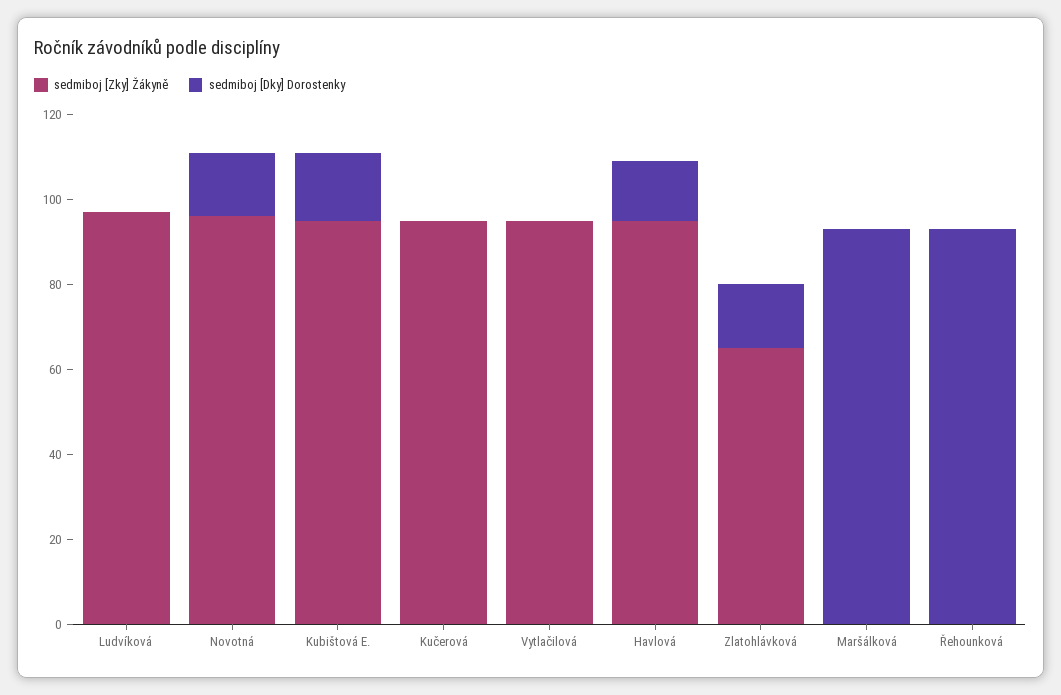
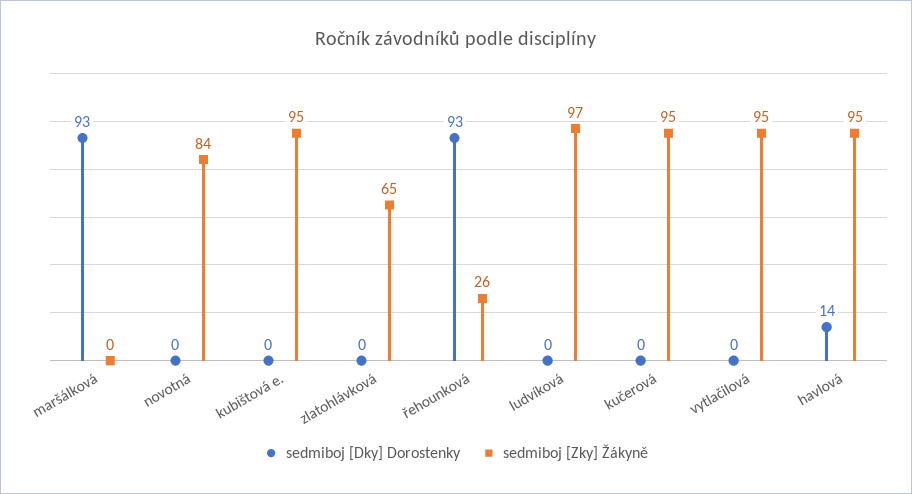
  {
    "sedmiboj [Zky] Žákyně": {
      "Ludvíková": 97,
-     "Novotná": 95,
+     "Novotná": 84,
      "Kubištová E.": 95,
      "Kučerová": 95,
      "Vytlačilová": 95,
      "Havlová": 95,
      "Zlatohlávková": 65,
      "Maršálková": 0,
-     "Řehounková": 0
+     "Řehounková": 26
    },
    "sedmiboj [Dky] Dorostenky": {
      "Ludvíková": 0,
-     "Novotná": 15,
+     "Novotná": 0,
-     "Kubištová E.": 15,
+     "Kubištová E.": 0,
      "Kučerová": 0,
      "Vytlačilová": 0,
      "Havlová": 14,
-     "Zlatohlávková": 15,
+     "Zlatohlávková": 0,
      "Maršálková": 93,
      "Řehounková": 93
    }
  }

